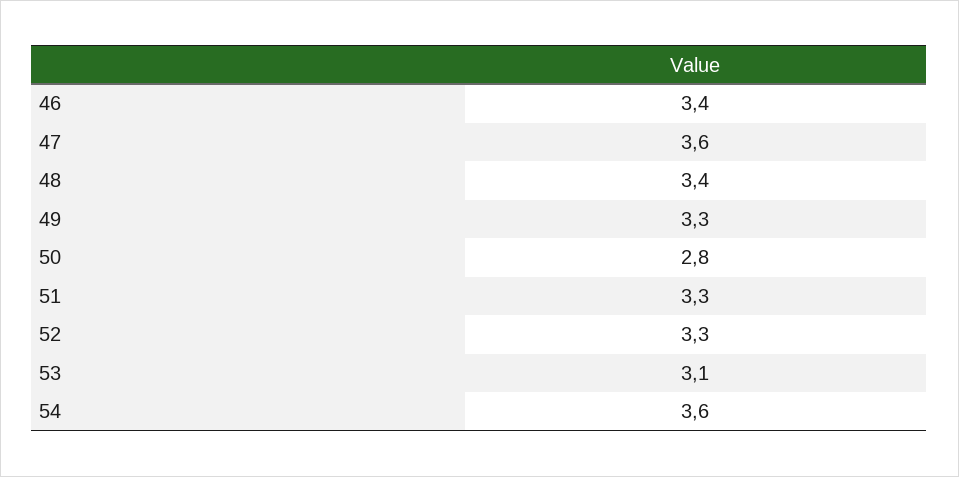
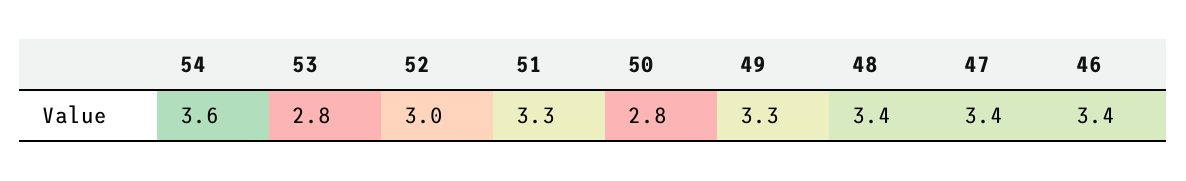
  {
    "46": 3.4,
-   "47": 3.6,
+   "47": 3.4,
    "48": 3.4,
    "49": 3.3,
    "50": 2.8,
    "51": 3.3,
-   "52": 3.3,
+   "52": 3,
-   "53": 3.1,
+   "53": 2.8,
    "54": 3.6
  }

